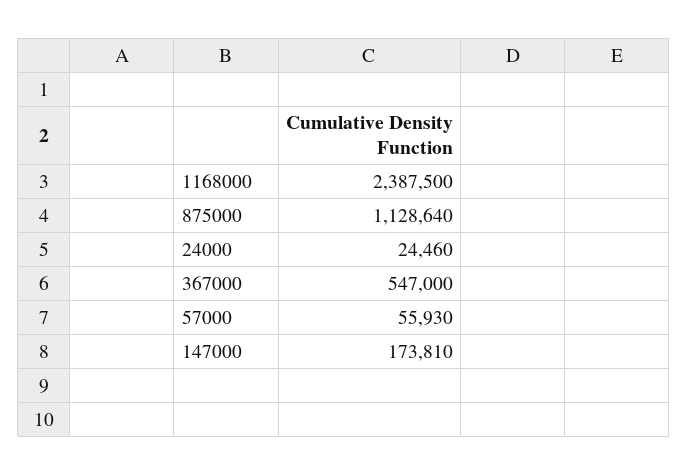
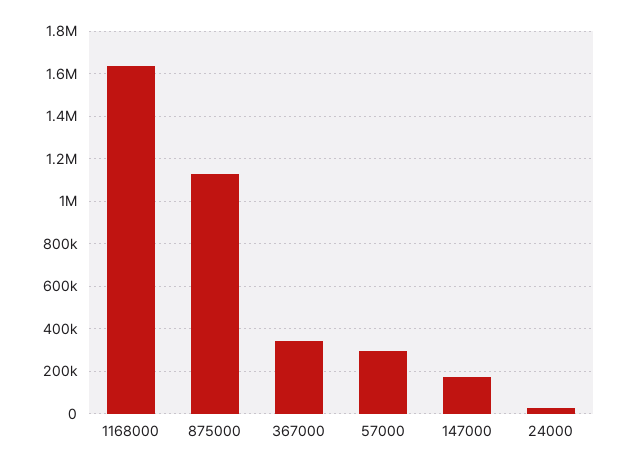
  {
-   "1168000": 2387500,
+   "1168000": 1650000,
    "875000": 1128640,
    "24000": 24460,
-   "367000": 547000,
+   "367000": 350000,
-   "57000": 55930,
+   "57000": 300000,
    "147000": 173810
  }

